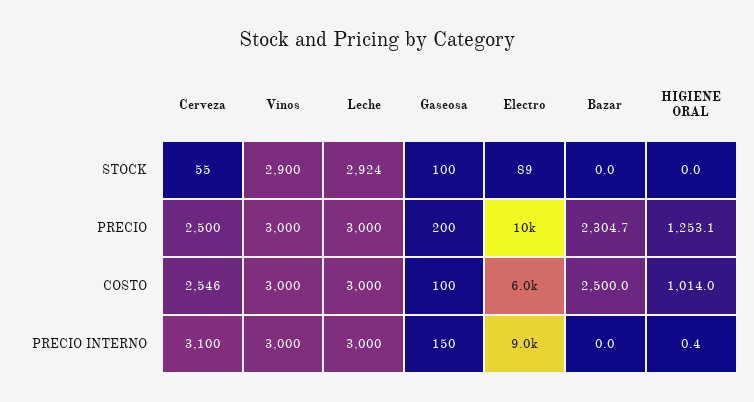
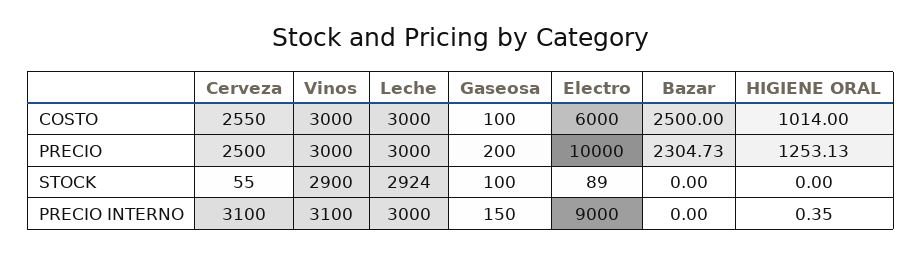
  {
    "Cerveza": {
      "STOCK": 55,
      "PRECIO": 2500,
-     "COSTO": 2546,
+     "COSTO": 2550,
      "PRECIO INTERNO": 3100
    },
    "Vinos": {
      "STOCK": 2900,
      "PRECIO": 3000,
      "COSTO": 3000,
-     "PRECIO INTERNO": 3000
+     "PRECIO INTERNO": 3100
    },
    "Leche": {
      "STOCK": 2924,
      "PRECIO": 3000,
      "COSTO": 3000,
      "PRECIO INTERNO": 3000
    },
    "Gaseosa": {
      "STOCK": 100,
      "PRECIO": 200,
      "COSTO": 100,
      "PRECIO INTERNO": 150
    },
    "Electro": {
      "STOCK": 89,
      "PRECIO": 10000,
      "COSTO": 6000,
      "PRECIO INTERNO": 9000
    },
    "Bazar": {
      "STOCK": 0,
      "PRECIO": 2304.73,
      "COSTO": 2500,
      "PRECIO INTERNO": 0
    },
    "HIGIENE ORAL": {
      "STOCK": 0,
      "PRECIO": 1253.13,
      "COSTO": 1014,
      "PRECIO INTERNO": 0.35
    }
  }

